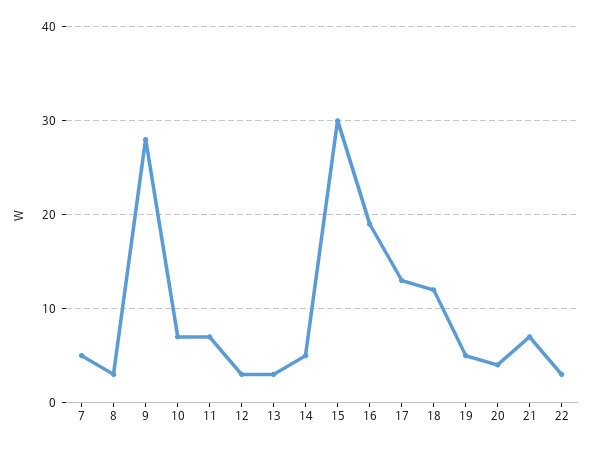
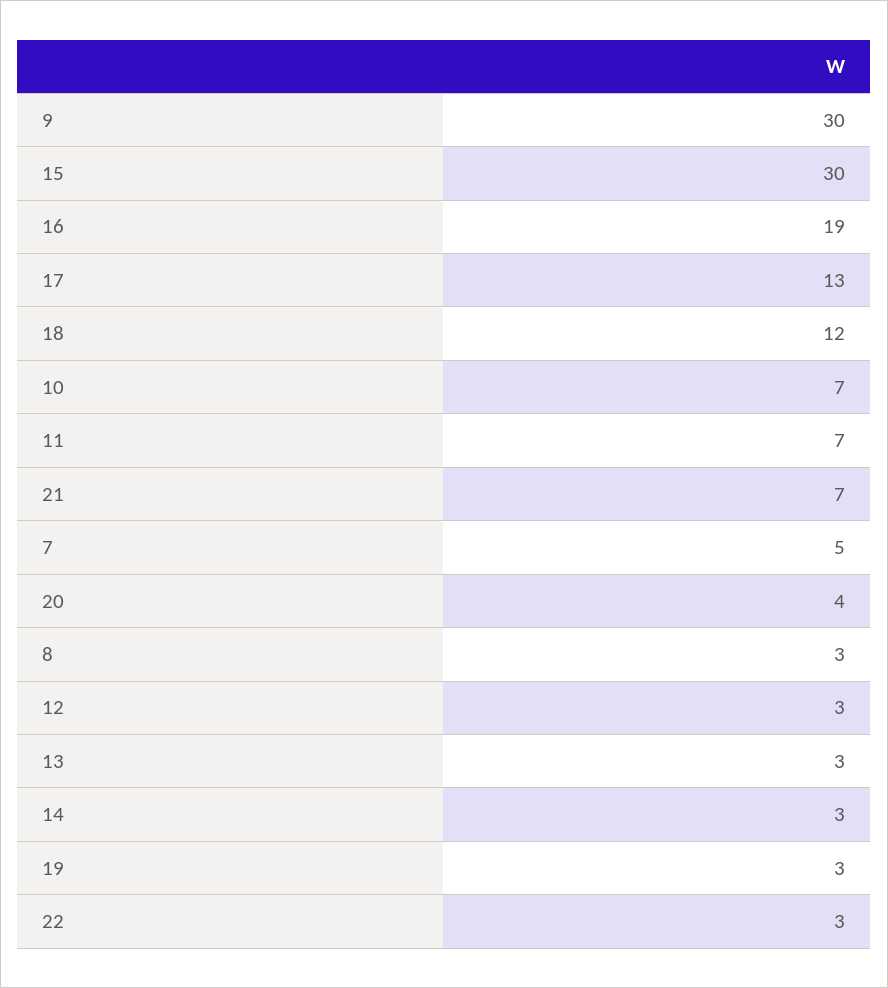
  {
    "7": 5,
    "8": 3,
-   "9": 28,
+   "9": 30,
    "10": 7,
    "11": 7,
    "12": 3,
    "13": 3,
-   "14": 5,
+   "14": 3,
    "15": 30,
    "16": 19,
    "17": 13,
    "18": 12,
-   "19": 5,
+   "19": 3,
    "20": 4,
    "21": 7,
    "22": 3
  }

